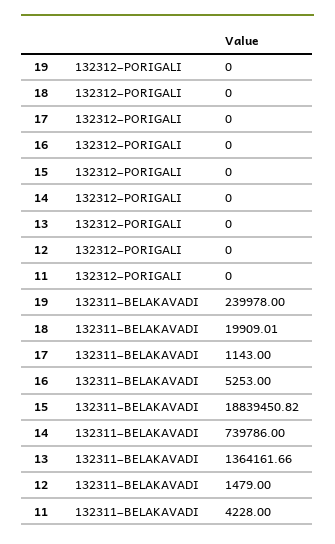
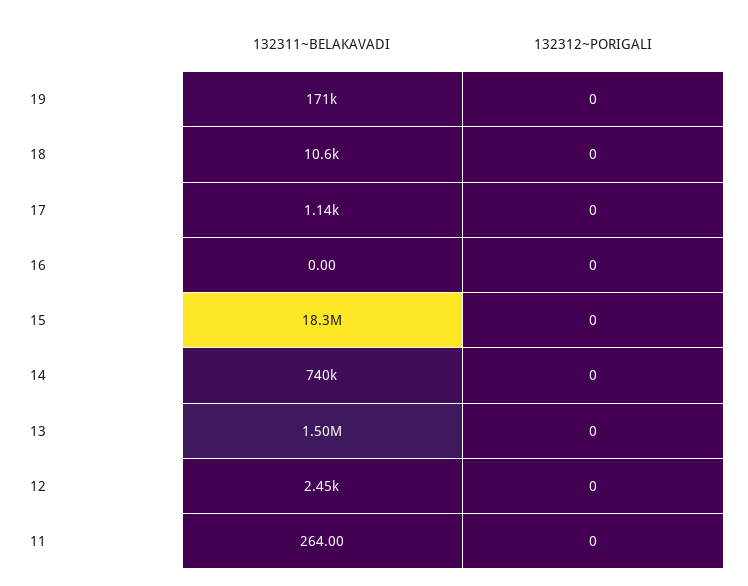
  {
    "19": {
      "132312~PORIGALI": 0,
-     "132311~BELAKAVADI": 239978
+     "132311~BELAKAVADI": 171000
    },
    "18": {
      "132312~PORIGALI": 0,
-     "132311~BELAKAVADI": 19909.01
+     "132311~BELAKAVADI": 10600
    },
    "17": {
      "132312~PORIGALI": 0,
      "132311~BELAKAVADI": 1143
    },
    "16": {
      "132312~PORIGALI": 0,
-     "132311~BELAKAVADI": 5253
+     "132311~BELAKAVADI": 0
    },
    "15": {
      "132312~PORIGALI": 0,
-     "132311~BELAKAVADI": 18839450.82
+     "132311~BELAKAVADI": 18300000
    },
    "14": {
      "132312~PORIGALI": 0,
      "132311~BELAKAVADI": 739786
    },
    "13": {
      "132312~PORIGALI": 0,
-     "132311~BELAKAVADI": 1364161.66
+     "132311~BELAKAVADI": 1500000
    },
    "12": {
      "132312~PORIGALI": 0,
-     "132311~BELAKAVADI": 1479
+     "132311~BELAKAVADI": 2450
    },
    "11": {
      "132312~PORIGALI": 0,
-     "132311~BELAKAVADI": 4228
+     "132311~BELAKAVADI": 264
    }
  }

